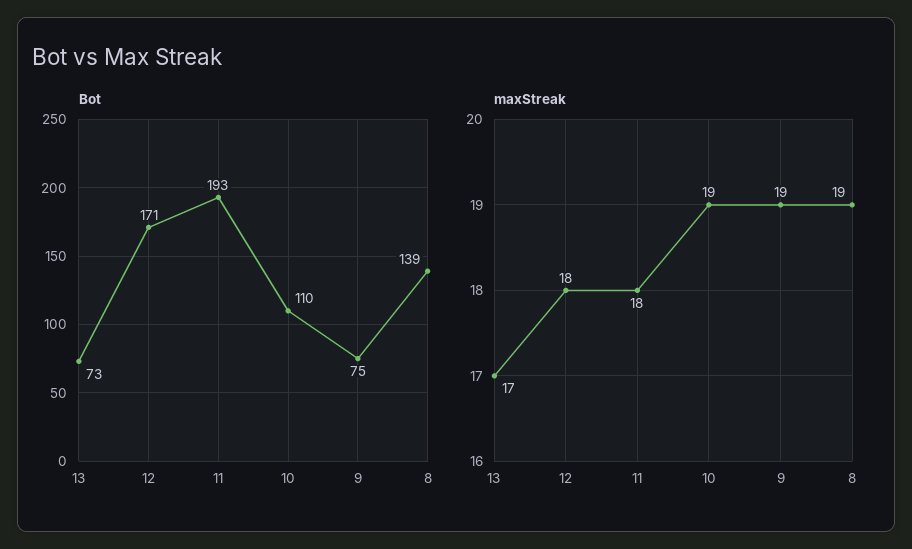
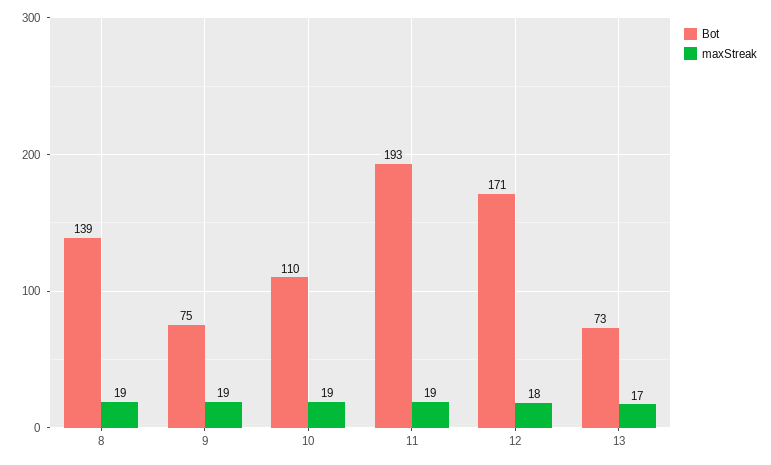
  {
    "Bot": {
      "13": 73,
      "12": 171,
      "11": 193,
      "10": 110,
      "9": 75,
      "8": 139
    },
    "maxStreak": {
      "13": 17,
      "12": 18,
-     "11": 18,
+     "11": 19,
      "10": 19,
      "9": 19,
      "8": 19
    }
  }

